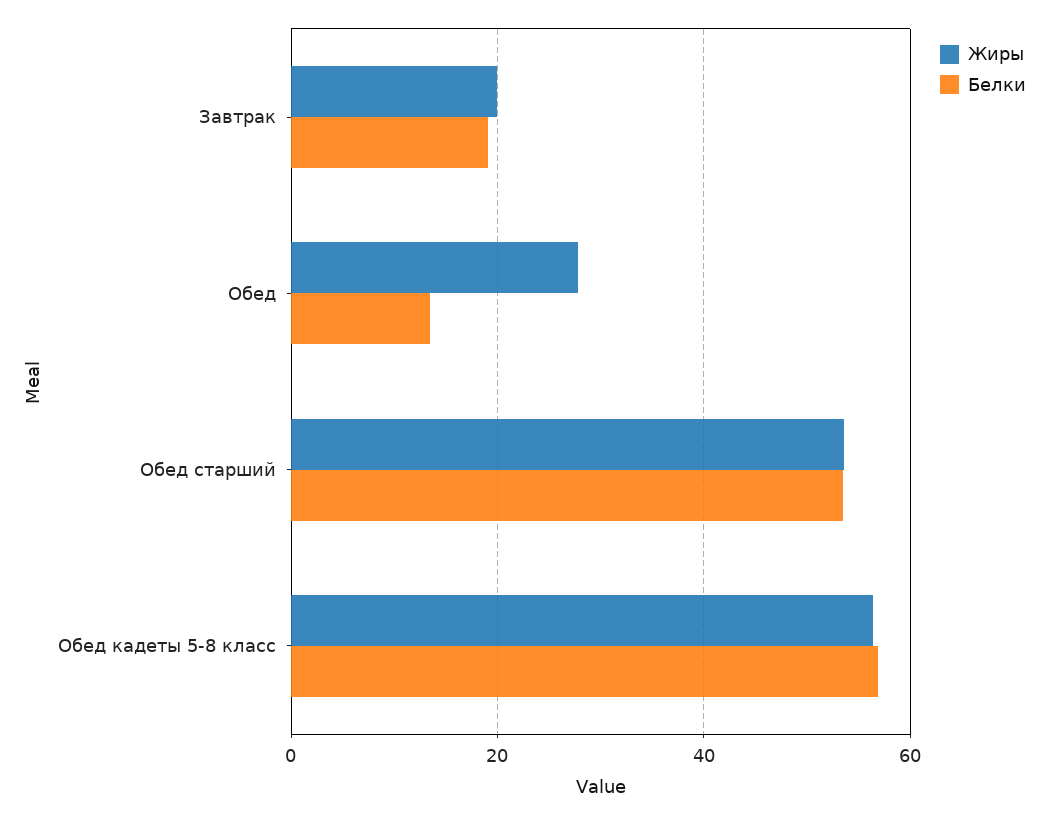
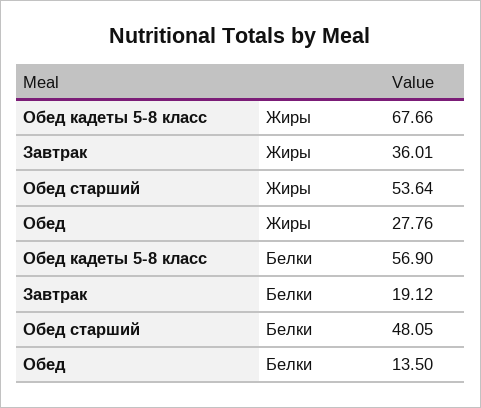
  {
    "Жиры": {
-     "Завтрак": 20,
+     "Завтрак": 36.01,
      "Обед": 27.76,
      "Обед старший": 53.64,
-     "Обед кадеты 5-8 класс": 56
+     "Обед кадеты 5-8 класс": 67.66
    },
    "Белки": {
      "Завтрак": 19.12,
      "Обед": 13.5,
-     "Обед старший": 54,
+     "Обед старший": 48.05,
      "Обед кадеты 5-8 класс": 56.9
    }
  }

